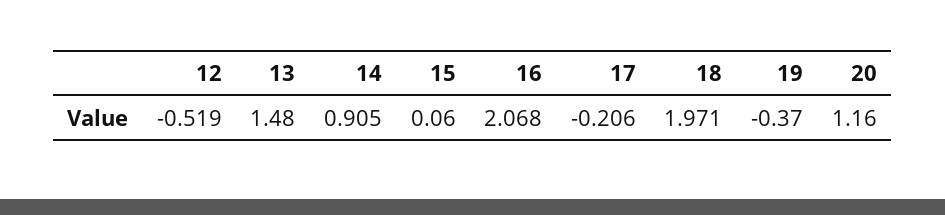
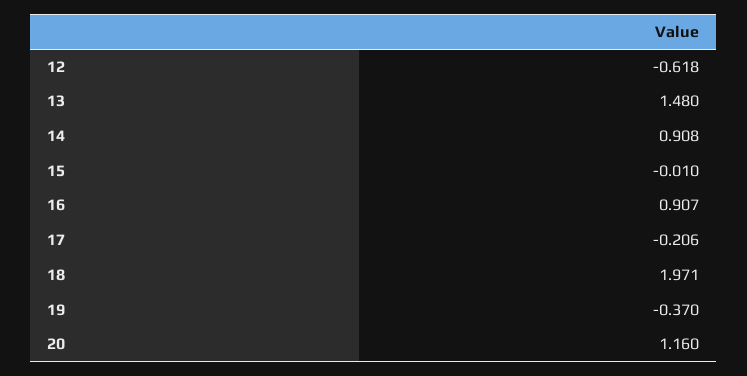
  {
-   "12": -0.519,
+   "12": -0.618,
    "13": 1.48,
-   "14": 0.905,
+   "14": 0.908,
-   "15": 0.06,
+   "15": -0.01,
-   "16": 2.068,
+   "16": 0.907,
    "17": -0.206,
    "18": 1.971,
    "19": -0.37,
    "20": 1.16
  }

